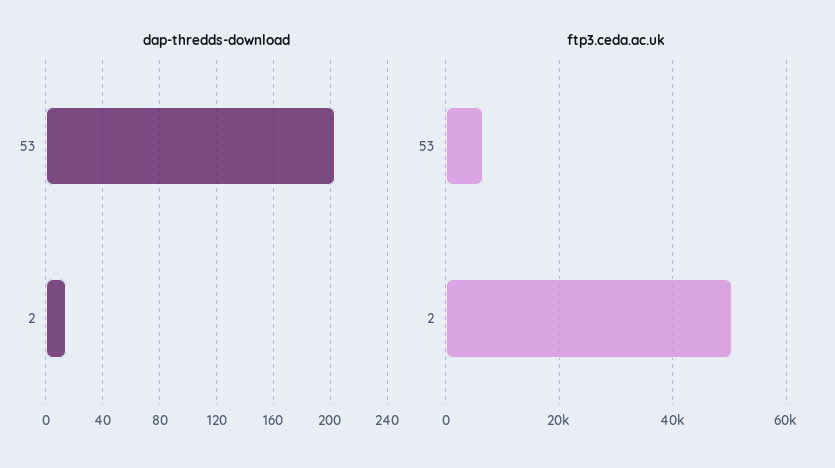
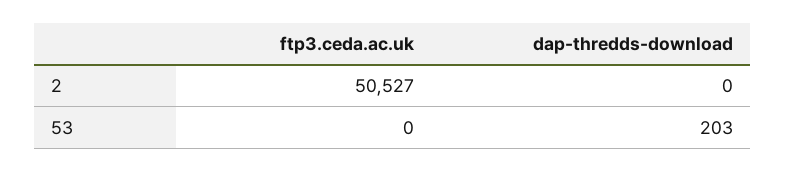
  {
    "dap-thredds-download": {
      "53": 203,
-     "2": 15
+     "2": 0
    },
    "ftp3.ceda.ac.uk": {
-     "53": 6000,
+     "53": 0,
      "2": 50527
    }
  }

